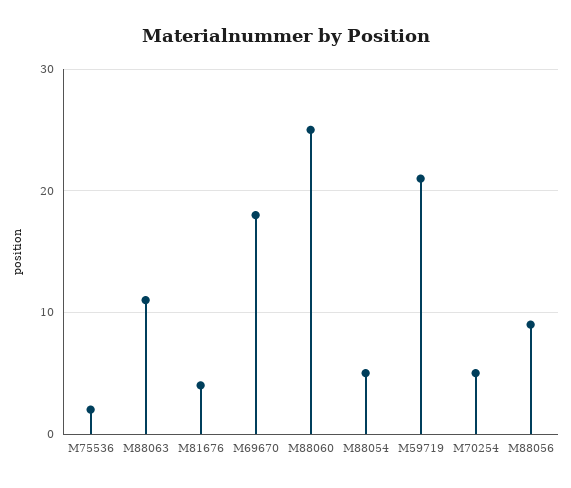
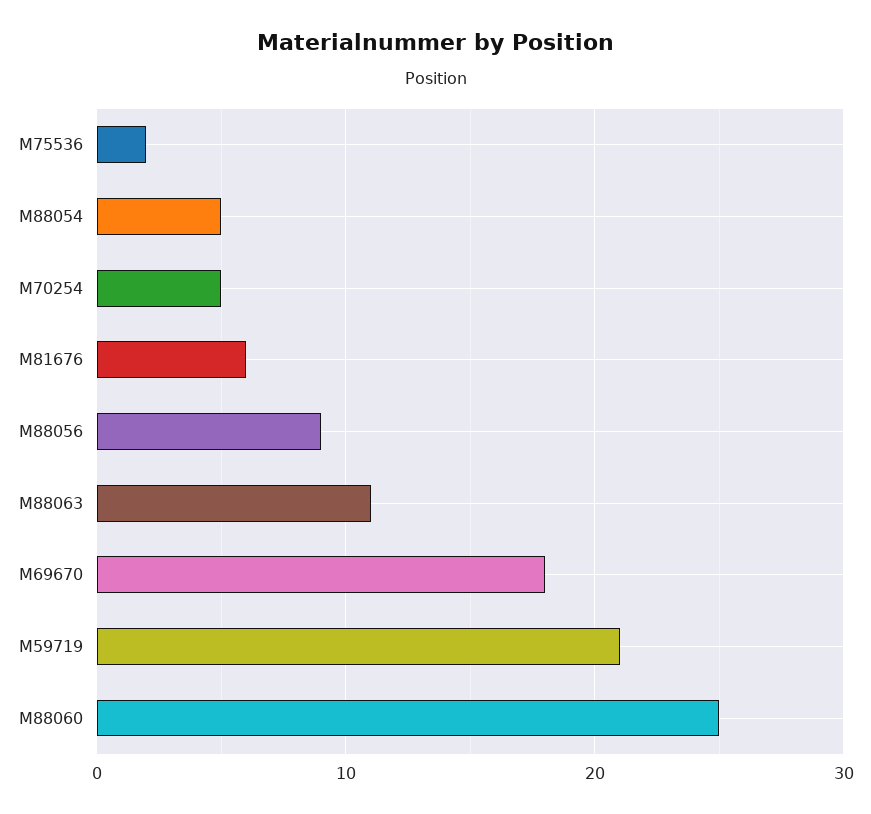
  {
    "M75536": 2,
    "M88063": 11,
-   "M81676": 4,
+   "M81676": 6,
    "M69670": 18,
    "M88060": 25,
    "M88054": 5,
    "M59719": 21,
    "M70254": 5,
    "M88056": 9
  }

